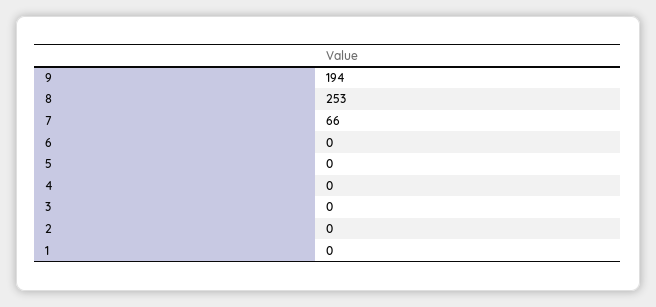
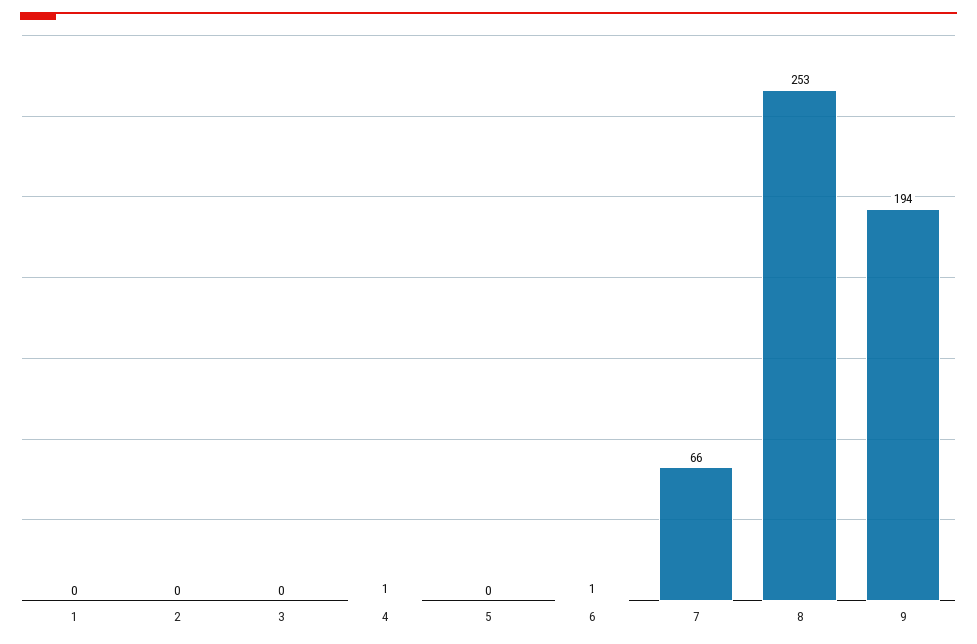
  {
    "9": 194,
    "8": 253,
    "7": 66,
-   "6": 0,
+   "6": 1,
    "5": 0,
-   "4": 0,
+   "4": 1,
    "3": 0,
    "2": 0,
    "1": 0
  }

